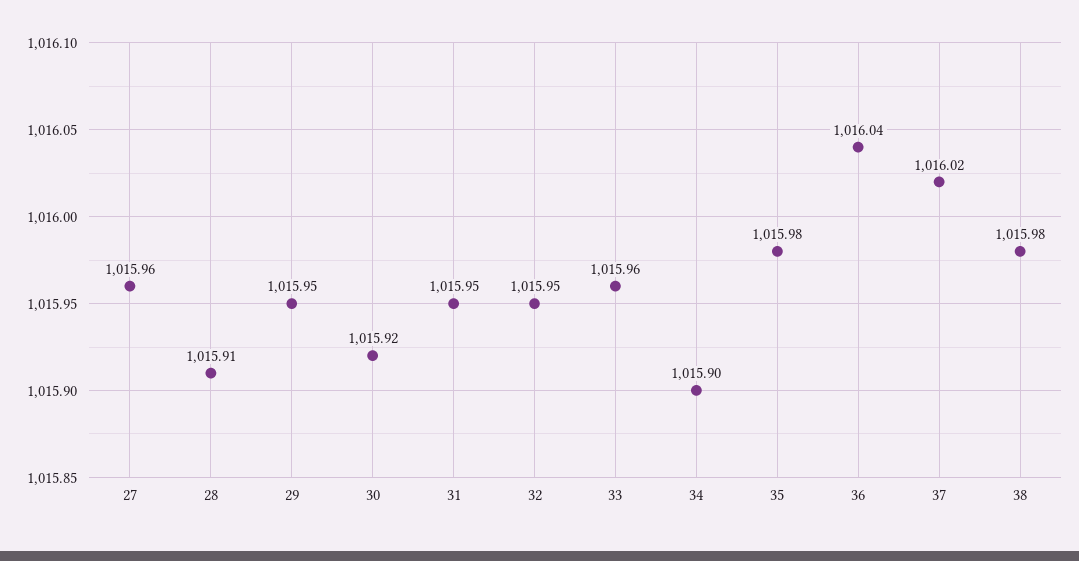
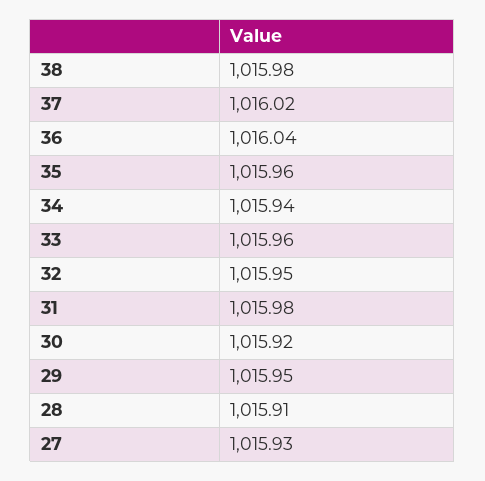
  {
-   "27": 1015.96,
+   "27": 1015.93,
    "28": 1015.91,
    "29": 1015.95,
    "30": 1015.92,
-   "31": 1015.95,
+   "31": 1015.98,
    "32": 1015.95,
    "33": 1015.96,
-   "34": 1015.9,
+   "34": 1015.94,
-   "35": 1015.98,
+   "35": 1015.96,
    "36": 1016.04,
    "37": 1016.02,
    "38": 1015.98
  }

